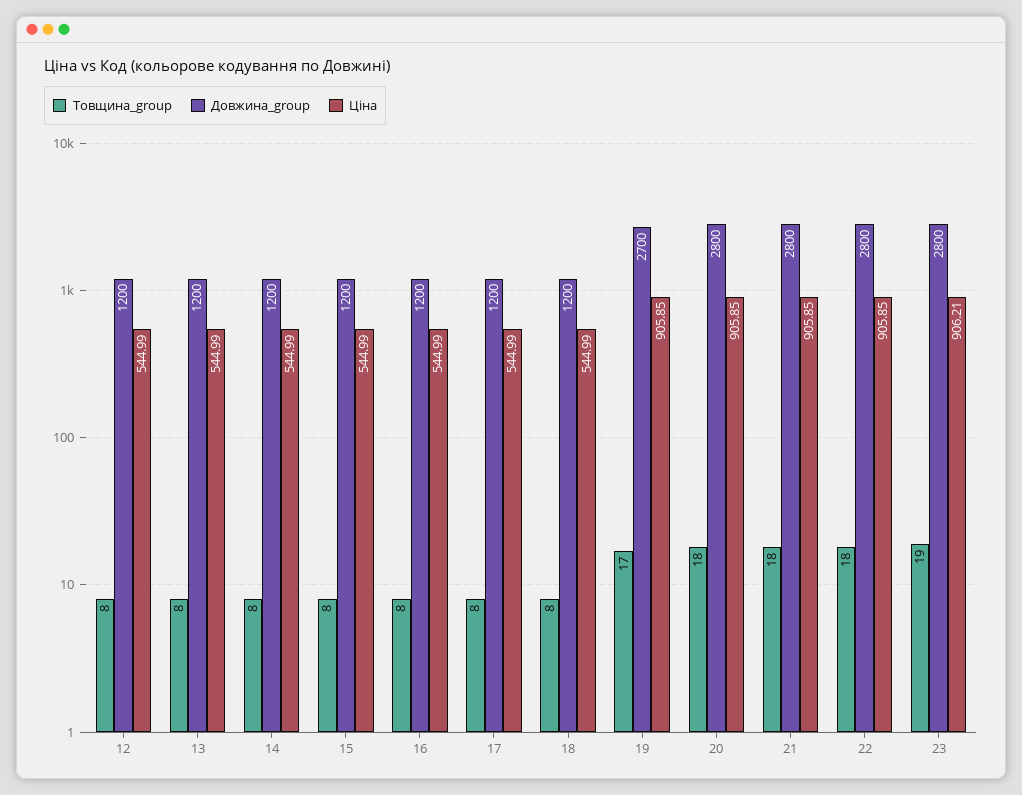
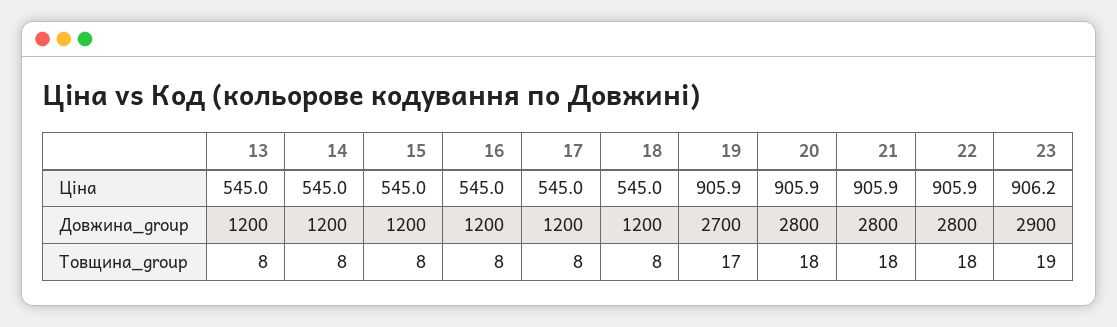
  {
    "Товщина_group": {
-     "12": 8,
      "13": 8,
      "14": 8,
      "15": 8,
      "16": 8,
      "17": 8,
      "18": 8,
      "19": 17,
      "20": 18,
      "21": 18,
      "22": 18,
      "23": 19
    },
    "Довжина_group": {
-     "12": 1200,
      "13": 1200,
      "14": 1200,
      "15": 1200,
      "16": 1200,
      "17": 1200,
      "18": 1200,
      "19": 2700,
      "20": 2800,
      "21": 2800,
      "22": 2800,
-     "23": 2800
+     "23": 2900
    },
    "Ціна": {
-     "12": 544.99,
      "13": 544.99,
      "14": 544.99,
      "15": 544.99,
      "16": 544.99,
      "17": 544.99,
      "18": 544.99,
      "19": 905.85,
      "20": 905.85,
      "21": 905.85,
      "22": 905.85,
      "23": 906.21
    }
  }

